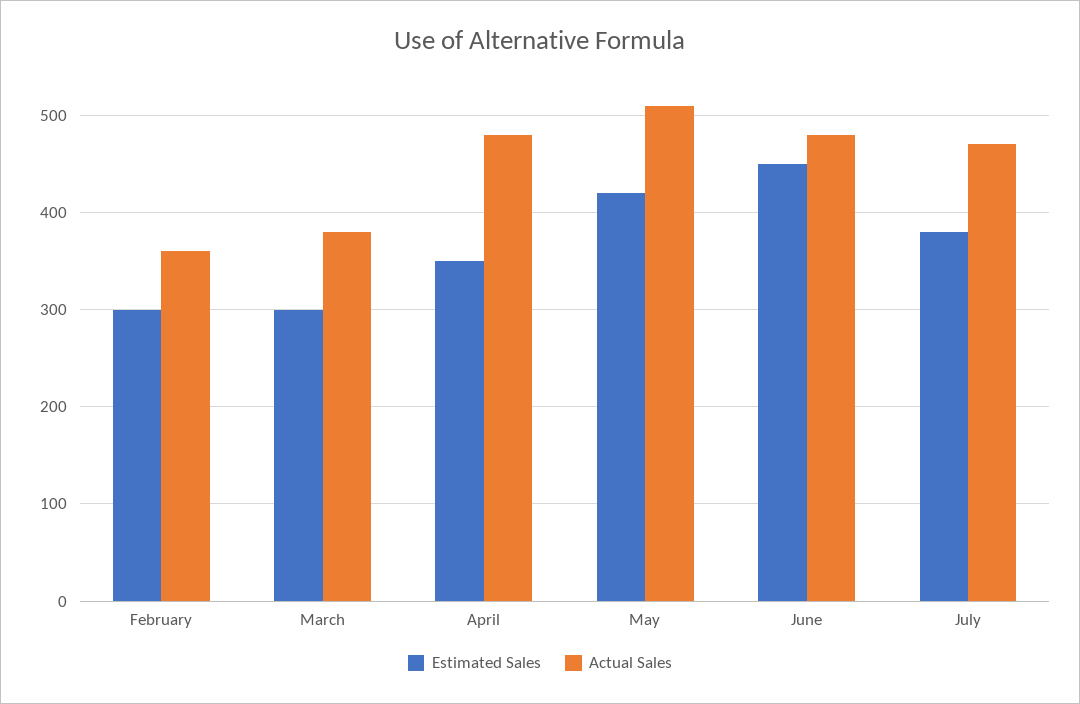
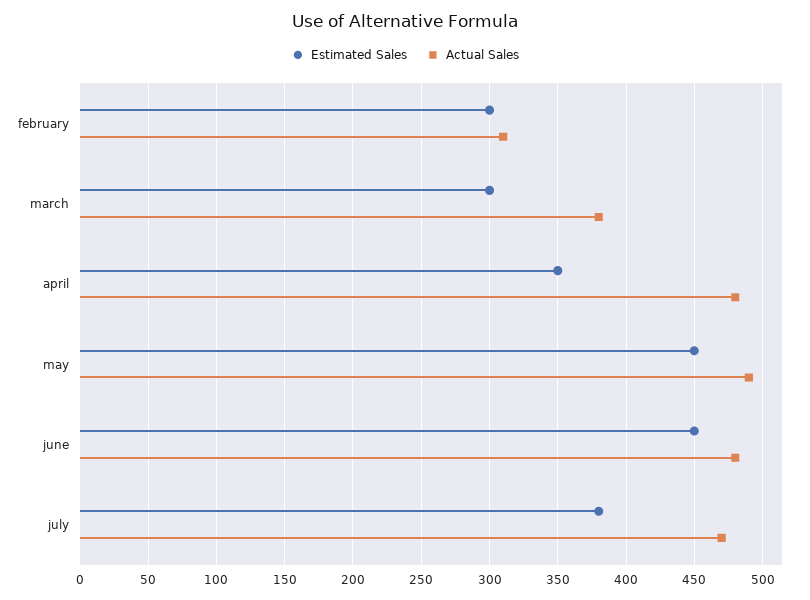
  {
    "Estimated Sales": {
      "February": 300,
      "March": 300,
      "April": 350,
-     "May": 420,
+     "May": 450,
      "June": 450,
      "July": 380
    },
    "Actual Sales": {
-     "February": 360,
+     "February": 310,
      "March": 380,
      "April": 480,
-     "May": 510,
+     "May": 490,
      "June": 480,
      "July": 470
    }
  }

